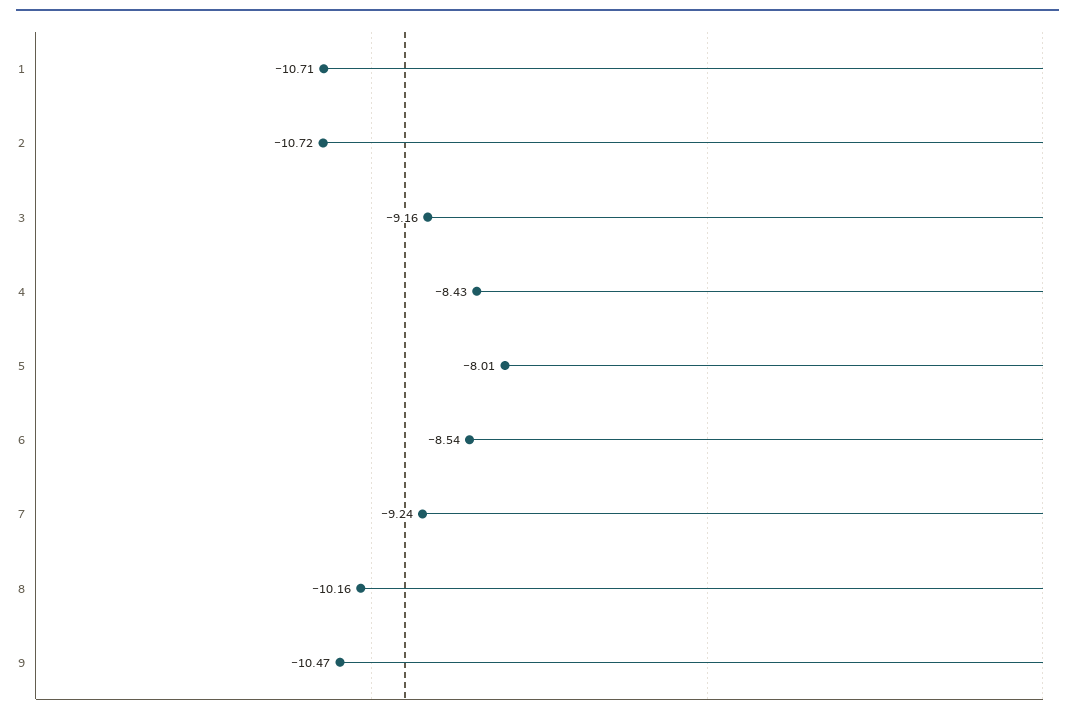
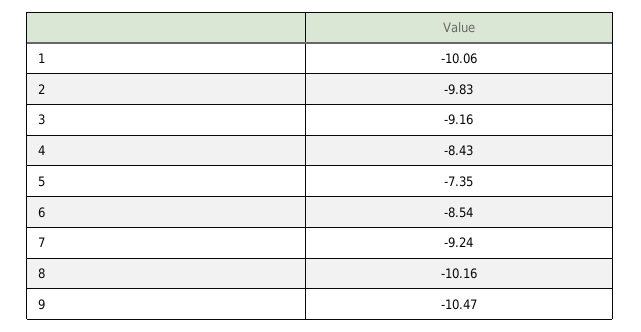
  {
-   "1": -10.71,
+   "1": -10.06,
-   "2": -10.72,
+   "2": -9.83,
    "3": -9.16,
    "4": -8.43,
-   "5": -8.01,
+   "5": -7.35,
    "6": -8.54,
    "7": -9.24,
    "8": -10.16,
    "9": -10.47
  }

